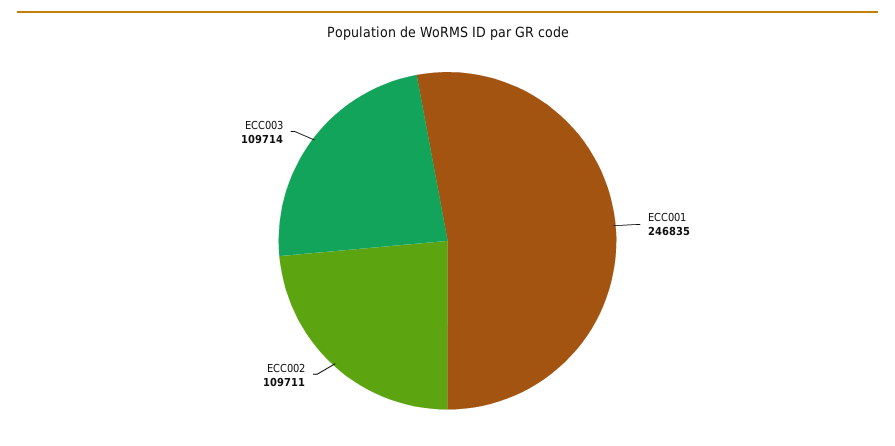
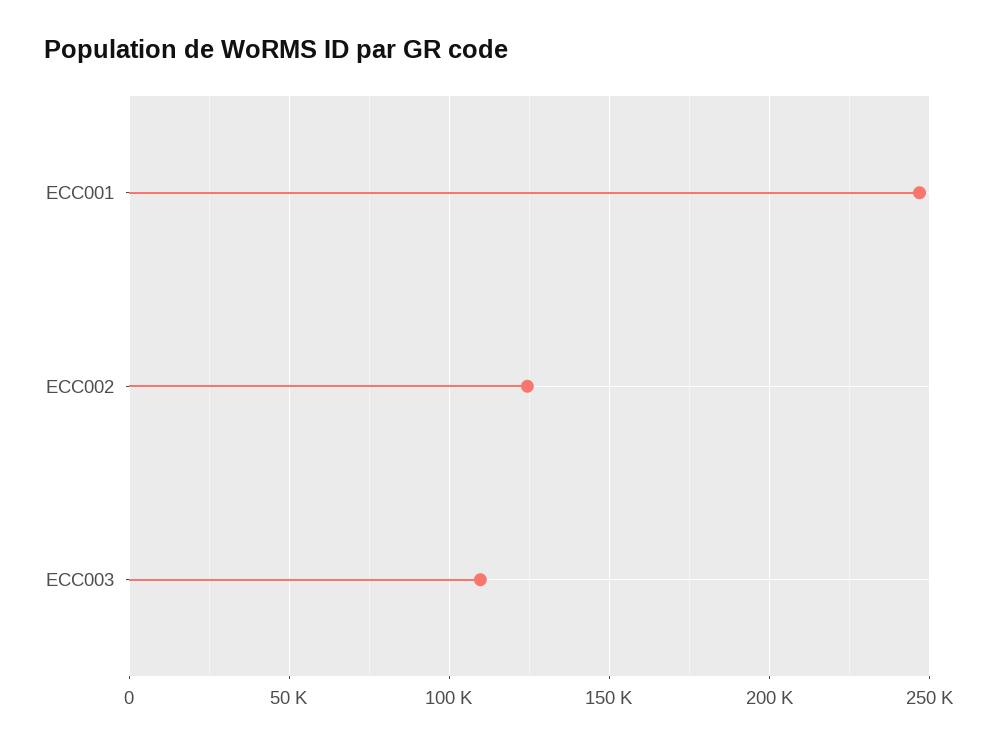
  {
    "ECC001": 246835,
-   "ECC002": 109711,
+   "ECC002": 125000,
    "ECC003": 109714
  }

